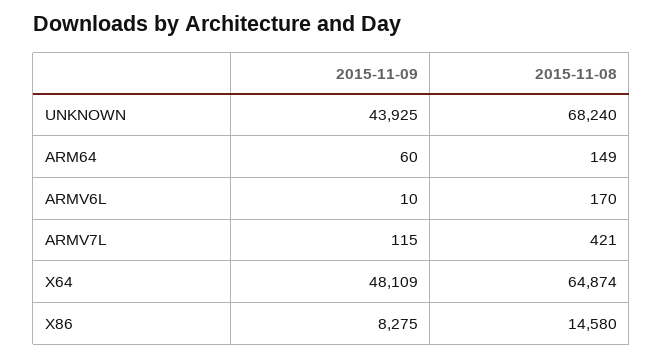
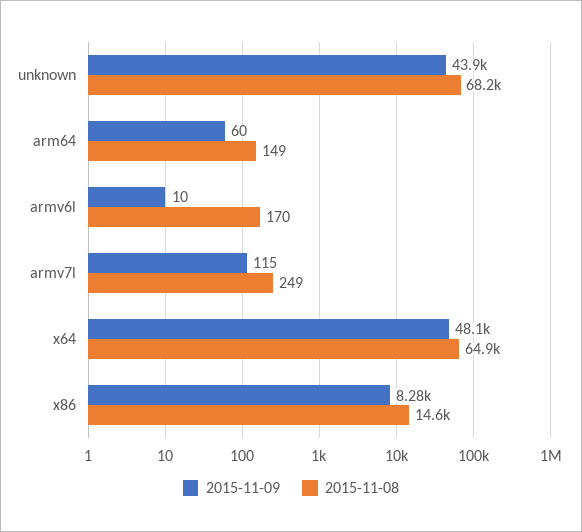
  {
    "2015-11-09": {
      "UNKNOWN": 43925,
      "ARM64": 60,
      "ARMV6L": 10,
      "ARMV7L": 115,
      "X64": 48109,
      "X86": 8275
    },
    "2015-11-08": {
      "UNKNOWN": 68240,
      "ARM64": 149,
      "ARMV6L": 170,
-     "ARMV7L": 421,
+     "ARMV7L": 249,
      "X64": 64874,
      "X86": 14580
    }
  }

